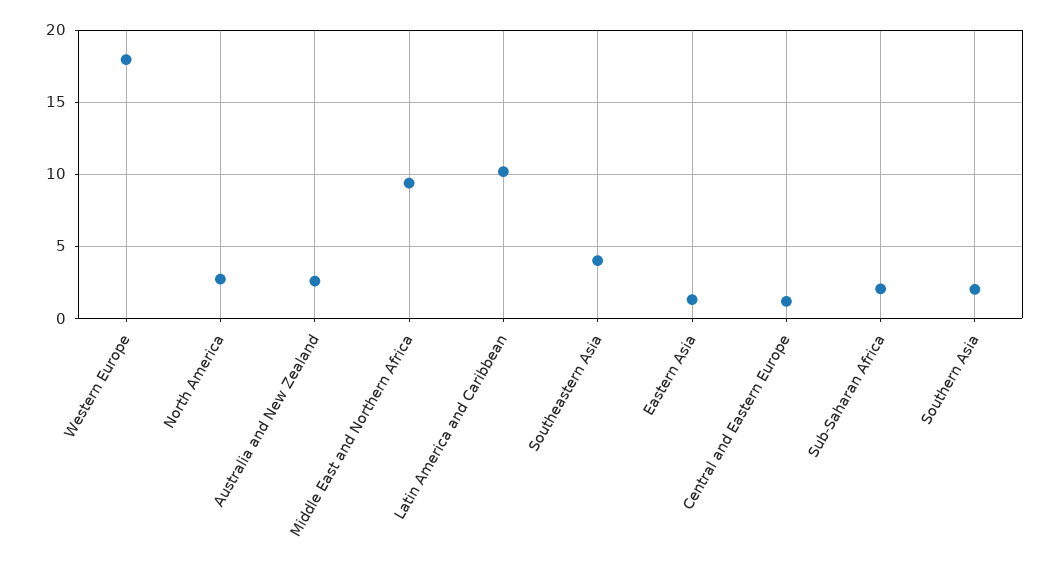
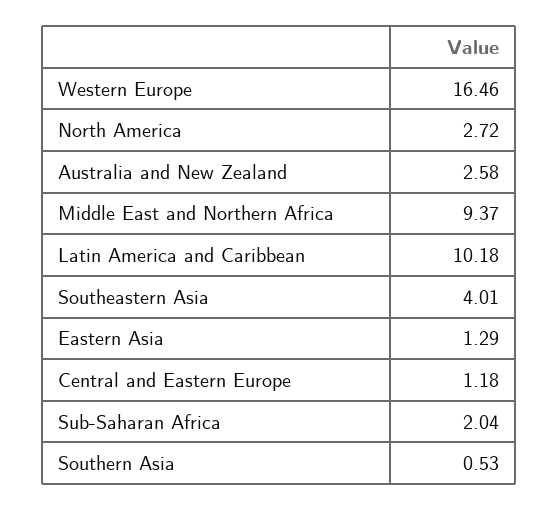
  {
-   "Western Europe": 18,
+   "Western Europe": 16.46,
    "North America": 2.72,
    "Australia and New Zealand": 2.58,
    "Middle East and Northern Africa": 9.37,
    "Latin America and Caribbean": 10.18,
    "Southeastern Asia": 4.01,
    "Eastern Asia": 1.29,
    "Central and Eastern Europe": 1.18,
    "Sub-Saharan Africa": 2.04,
-   "Southern Asia": 2
+   "Southern Asia": 0.53
  }

